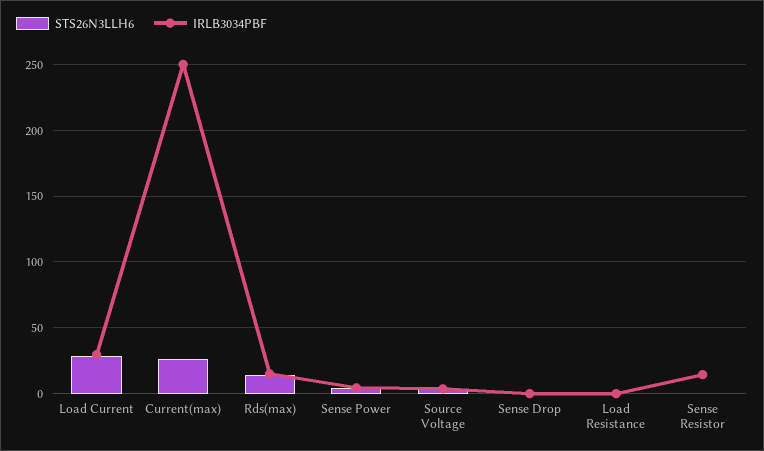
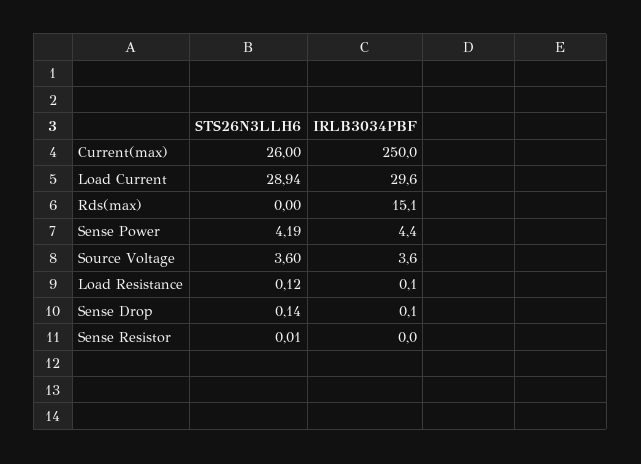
  {
    "STS26N3LLH6": {
      "Load Current": 28.94,
      "Current(max)": 26,
-     "Rds(max)": 15,
+     "Rds(max)": 0,
      "Sense Power": 4.19,
      "Source Voltage": 3.6,
      "Sense Drop": 0.14,
      "Load Resistance": 0.12,
      "Sense Resistor": 0.01
    },
    "IRLB3034PBF": {
      "Load Current": 29.6,
      "Current(max)": 250,
      "Rds(max)": 15.1,
      "Sense Power": 4.4,
      "Source Voltage": 3.6,
      "Sense Drop": 0.1,
      "Load Resistance": 0.1,
-     "Sense Resistor": 15
+     "Sense Resistor": 0
    }
  }

